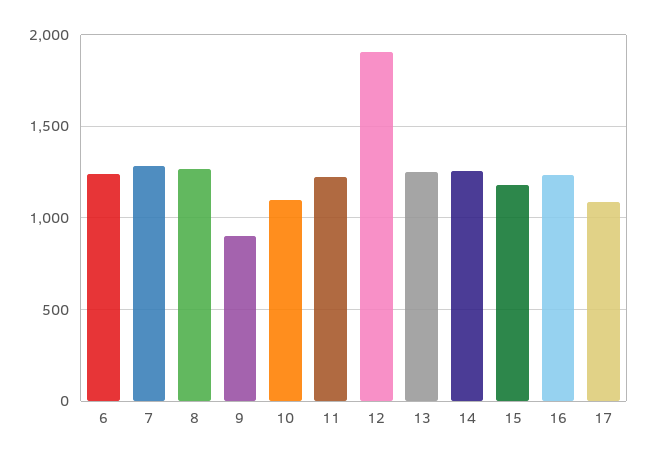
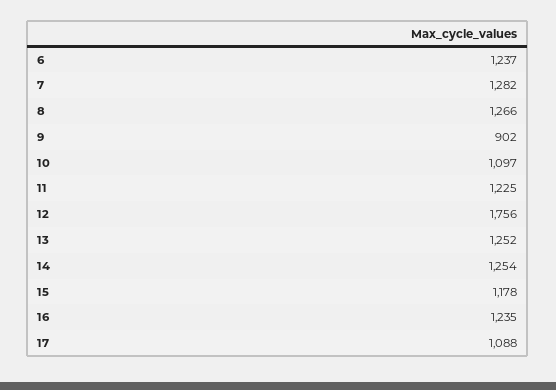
  {
    "6": 1237,
    "7": 1282,
    "8": 1266,
    "9": 902,
    "10": 1097,
    "11": 1225,
-   "12": 1900,
+   "12": 1756,
    "13": 1252,
    "14": 1254,
    "15": 1178,
    "16": 1235,
    "17": 1088
  }

